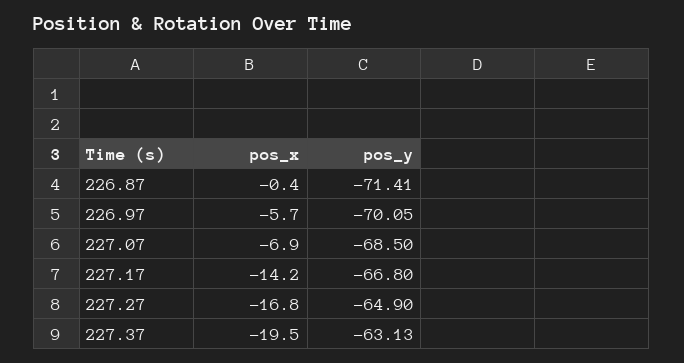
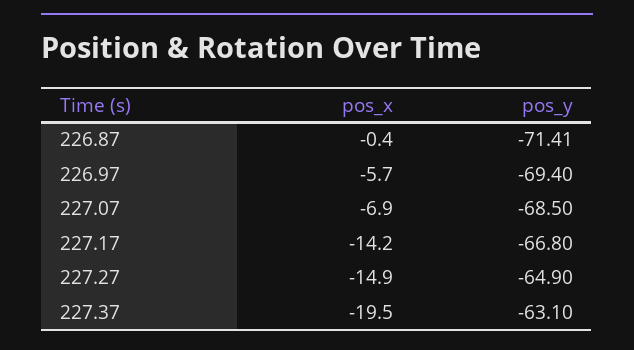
  {
    "pos_x": {
      "226.87": -0.4,
      "226.97": -5.7,
      "227.07": -6.9,
      "227.17": -14.2,
-     "227.27": -16.8,
+     "227.27": -14.9,
      "227.37": -19.5
    },
    "pos_y": {
      "226.87": -71.41,
-     "226.97": -70.05,
+     "226.97": -69.4,
      "227.07": -68.5,
      "227.17": -66.8,
      "227.27": -64.9,
-     "227.37": -63.13
+     "227.37": -63.1
    }
  }

